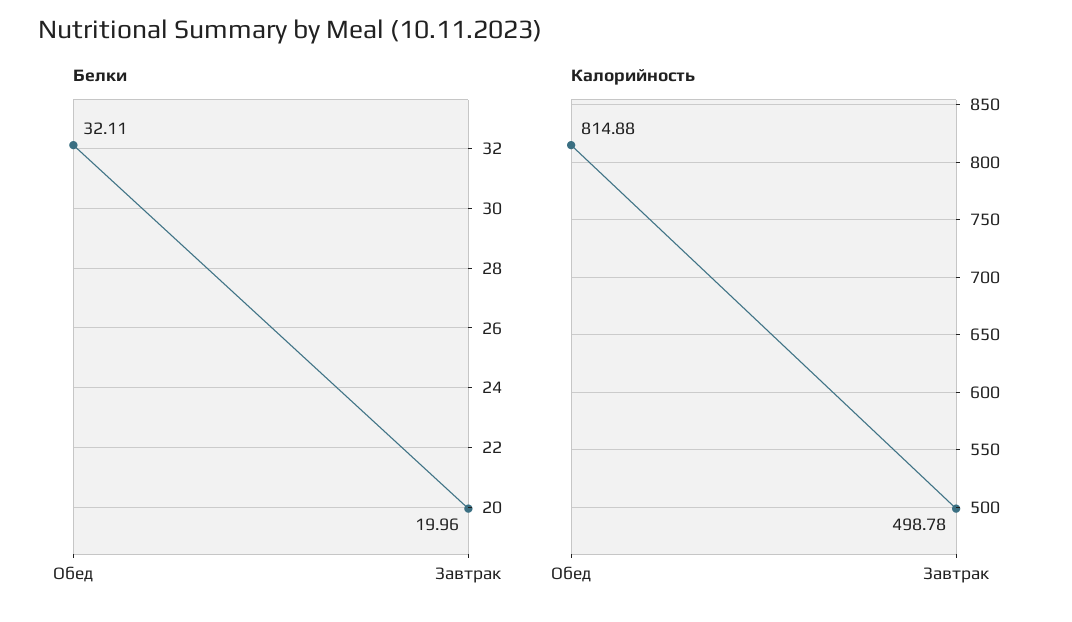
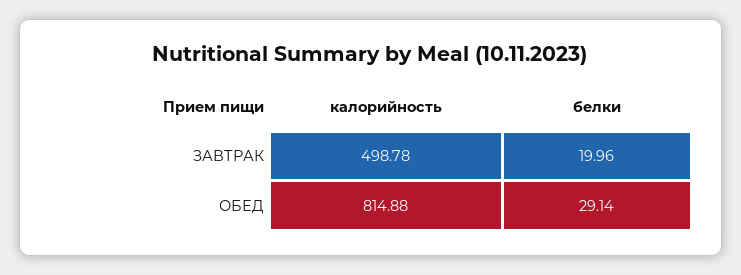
  {
    "Белки": {
-     "Обед": 32.11,
+     "Обед": 29.14,
      "Завтрак": 19.96
    },
    "Калорийность": {
      "Обед": 814.88,
      "Завтрак": 498.78
    }
  }

